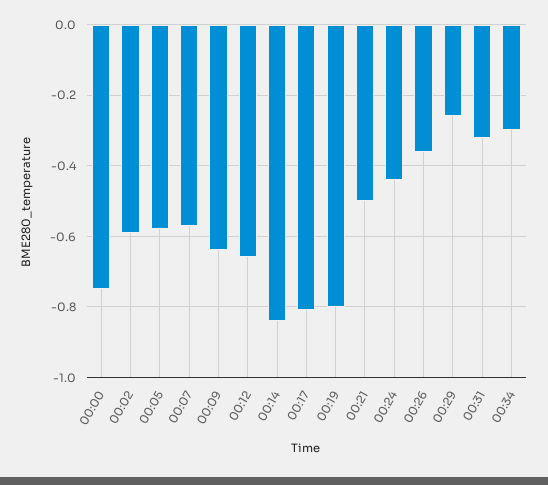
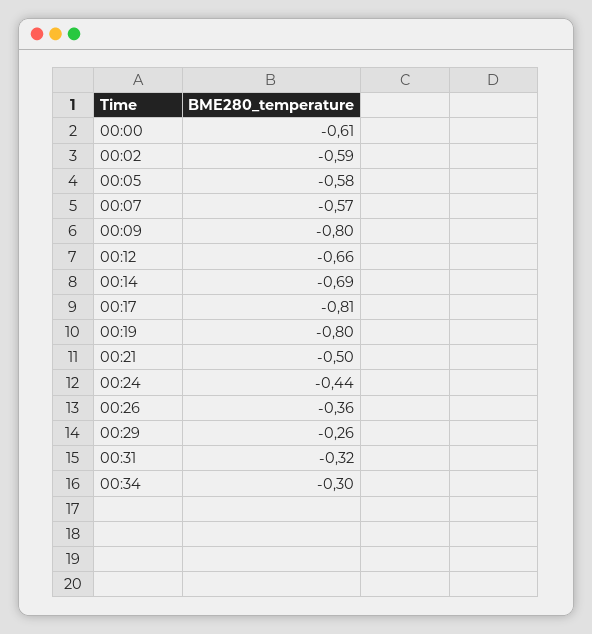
  {
-   "00:00": -0.75,
+   "00:00": -0.61,
    "00:02": -0.59,
    "00:05": -0.58,
    "00:07": -0.57,
-   "00:09": -0.65,
+   "00:09": -0.8,
    "00:12": -0.66,
-   "00:14": -0.85,
+   "00:14": -0.69,
    "00:17": -0.81,
    "00:19": -0.8,
    "00:21": -0.5,
    "00:24": -0.44,
    "00:26": -0.36,
    "00:29": -0.26,
    "00:31": -0.32,
    "00:34": -0.3
  }

